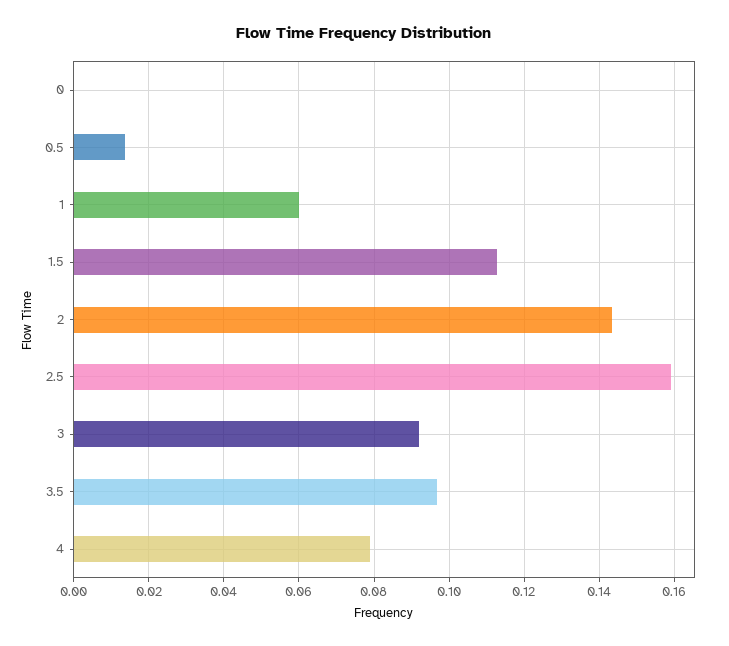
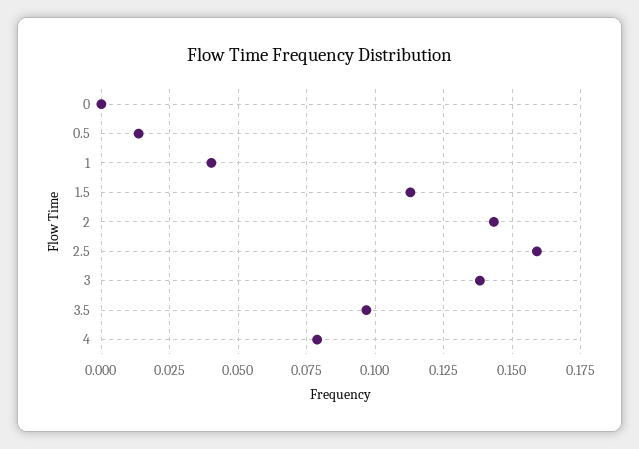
  {
    "0": 0,
    "0.5": 0.014,
-   "1": 0.06,
+   "1": 0.04,
    "1.5": 0.112,
    "2": 0.144,
    "2.5": 0.16,
-   "3": 0.092,
+   "3": 0.1375,
    "3.5": 0.096,
    "4": 0.078
  }

